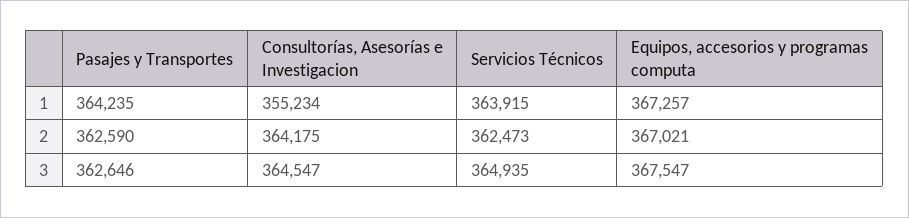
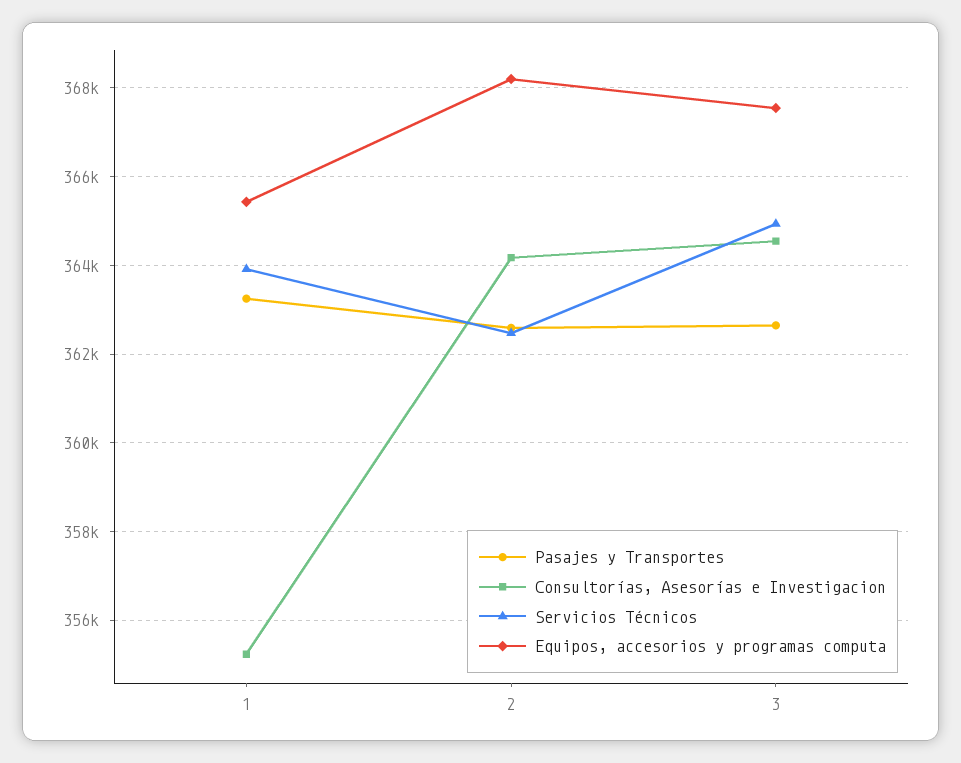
  {
    "Pasajes y Transportes": {
-     "1": 364235,
+     "1": 363200,
      "2": 362590,
      "3": 362646
    },
    "Consultorías, Asesorías e Investigacion": {
      "1": 355234,
      "2": 364175,
      "3": 364547
    },
    "Servicios Técnicos": {
      "1": 363915,
      "2": 362473,
      "3": 364935
    },
    "Equipos, accesorios y programas computa": {
-     "1": 367257,
+     "1": 365400,
-     "2": 367021,
+     "2": 368200,
      "3": 367547
    }
  }

